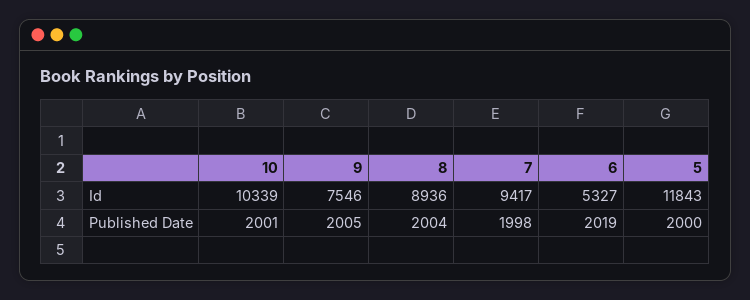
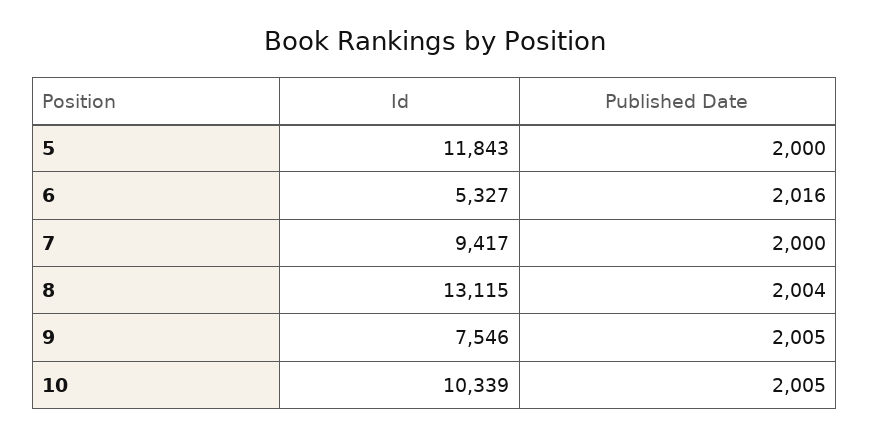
  {
    "10": {
      "Id": 10339,
-     "Published Date": 2001
+     "Published Date": 2005
    },
    "9": {
      "Id": 7546,
      "Published Date": 2005
    },
    "8": {
-     "Id": 8936,
+     "Id": 13115,
      "Published Date": 2004
    },
    "7": {
      "Id": 9417,
-     "Published Date": 1998
+     "Published Date": 2000
    },
    "6": {
      "Id": 5327,
-     "Published Date": 2019
+     "Published Date": 2016
    },
    "5": {
      "Id": 11843,
      "Published Date": 2000
    }
  }

